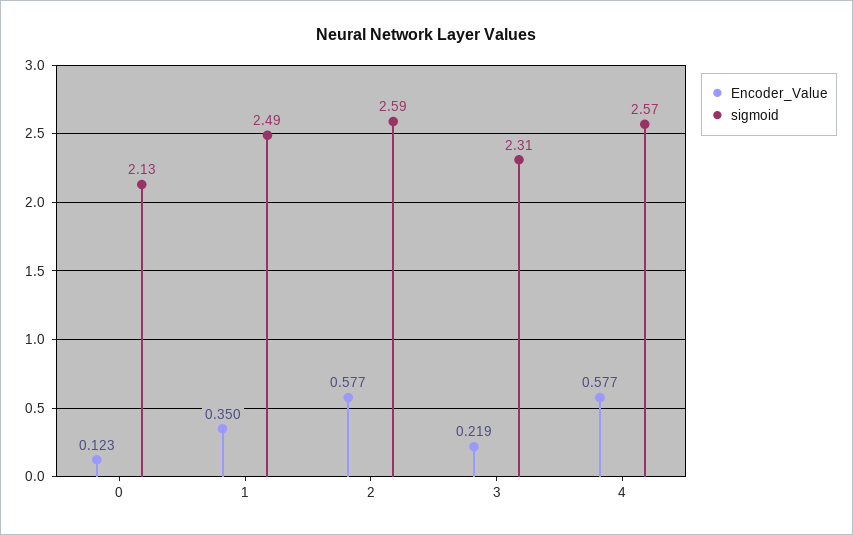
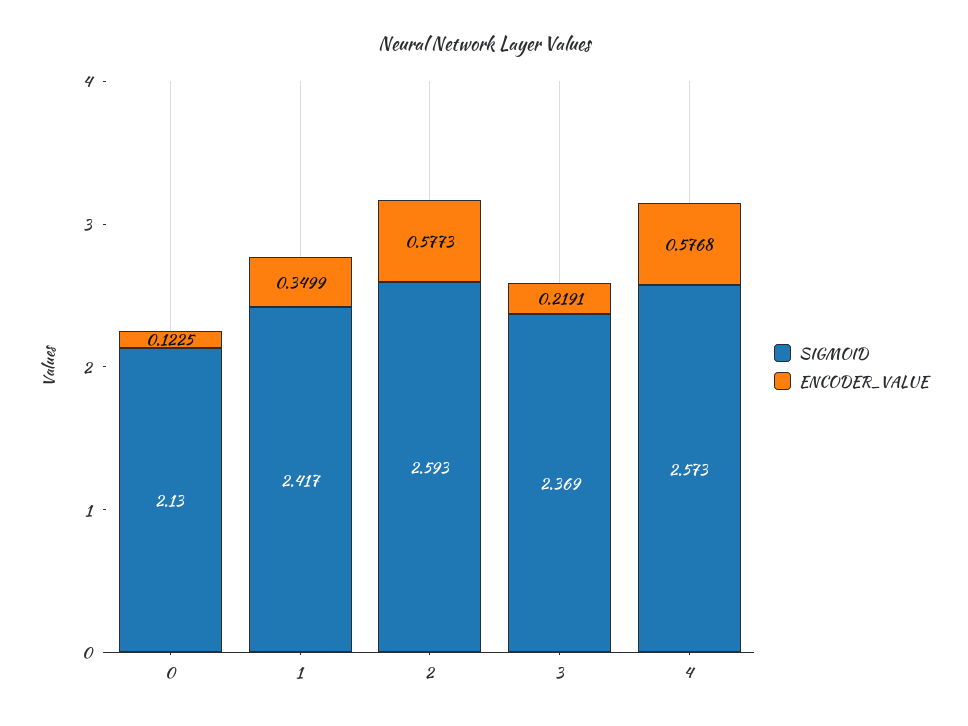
  {
    "Encoder_Value": {
      "0": 0.1225,
      "1": 0.3499,
      "2": 0.5773,
      "3": 0.2191,
      "4": 0.5768
    },
    "sigmoid": {
      "0": 2.13,
-     "1": 2.49,
+     "1": 2.417,
      "2": 2.593,
-     "3": 2.31,
+     "3": 2.369,
      "4": 2.573
    }
  }

